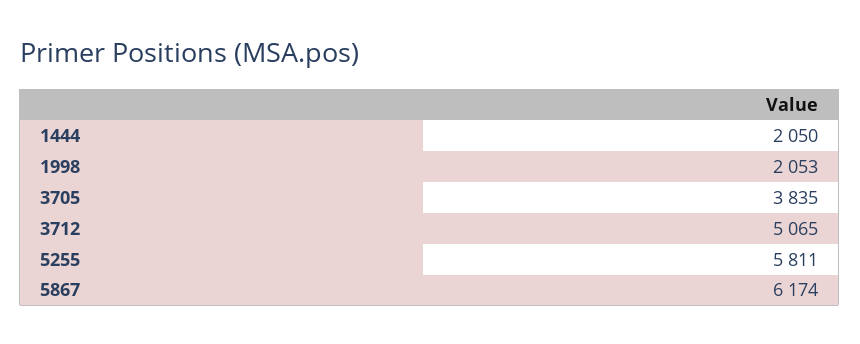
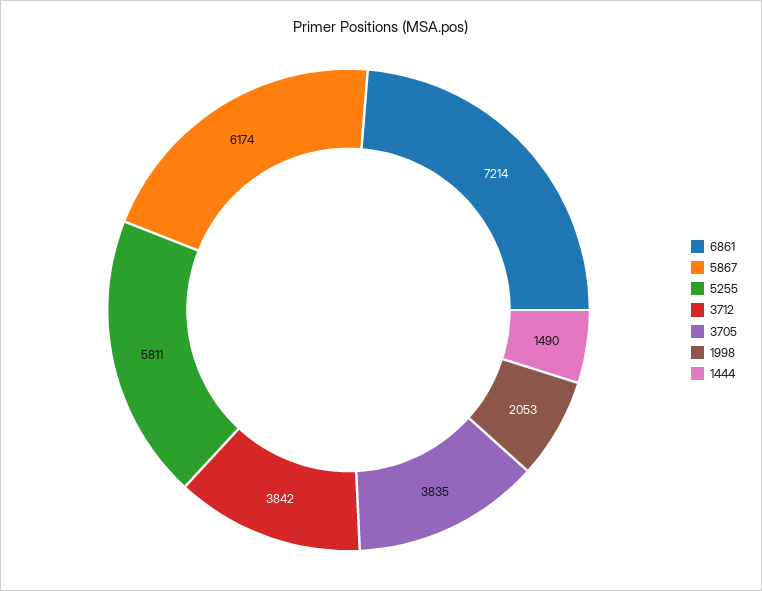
  {
-   "1444": 2050,
+   "1444": 1490,
    "1998": 2053,
    "3705": 3835,
-   "3712": 5065,
+   "3712": 3842,
    "5255": 5811,
-   "5867": 6174
+   "5867": 6174,
+   "6861": 7214
  }

